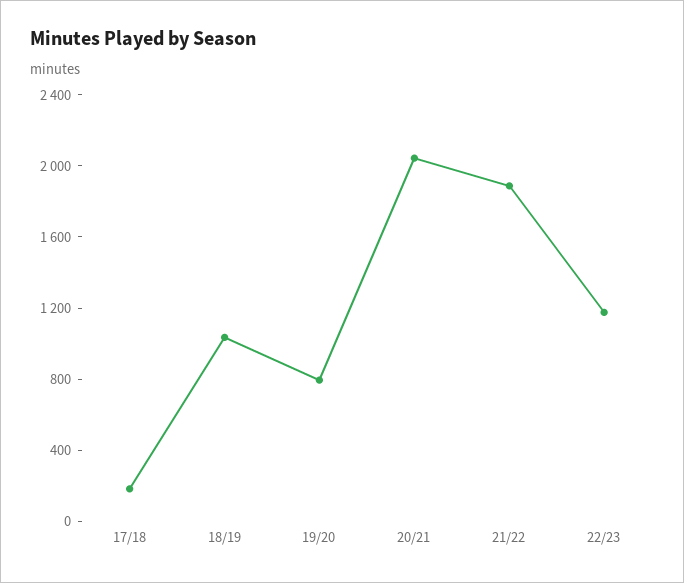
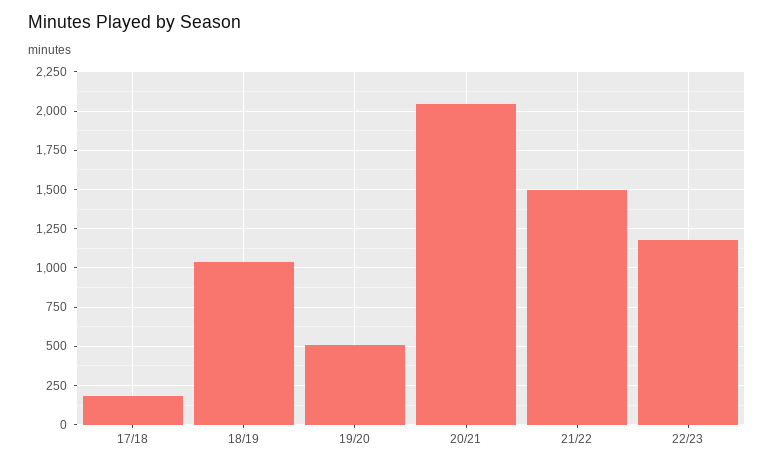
  {
    "17/18": 200,
    "18/19": 1050,
-   "19/20": 800,
+   "19/20": 500,
    "20/21": 2050,
-   "21/22": 1900,
+   "21/22": 1500,
    "22/23": 1200
  }

